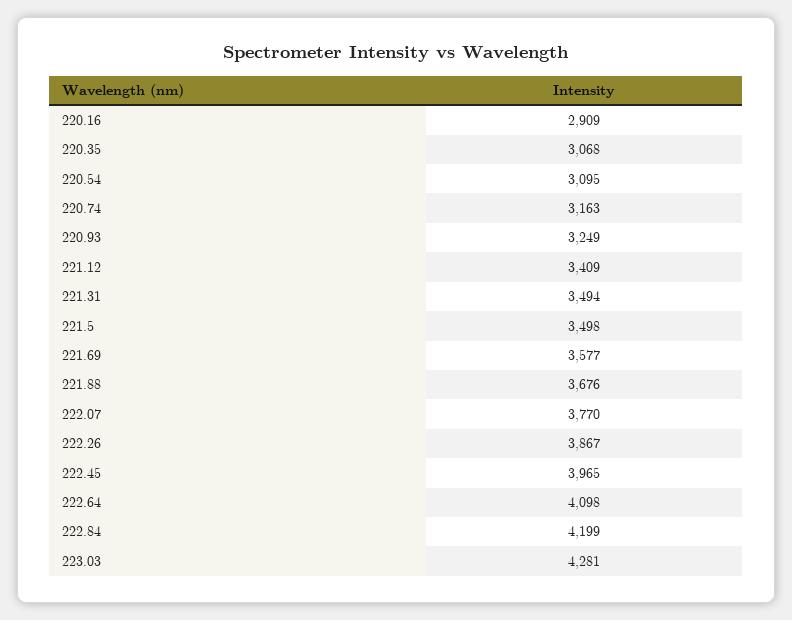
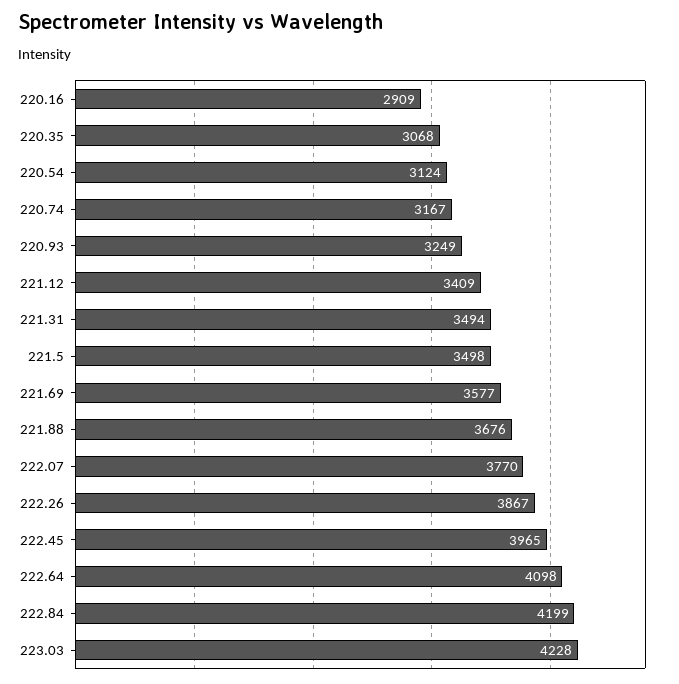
  {
    "220.16": 2909,
    "220.35": 3068,
-   "220.54": 3095,
+   "220.54": 3124,
-   "220.74": 3163,
+   "220.74": 3167,
    "220.93": 3249,
    "221.12": 3409,
    "221.31": 3494,
    "221.5": 3498,
    "221.69": 3577,
    "221.88": 3676,
    "222.07": 3770,
    "222.26": 3867,
    "222.45": 3965,
    "222.64": 4098,
    "222.84": 4199,
-   "223.03": 4281
+   "223.03": 4228
  }

